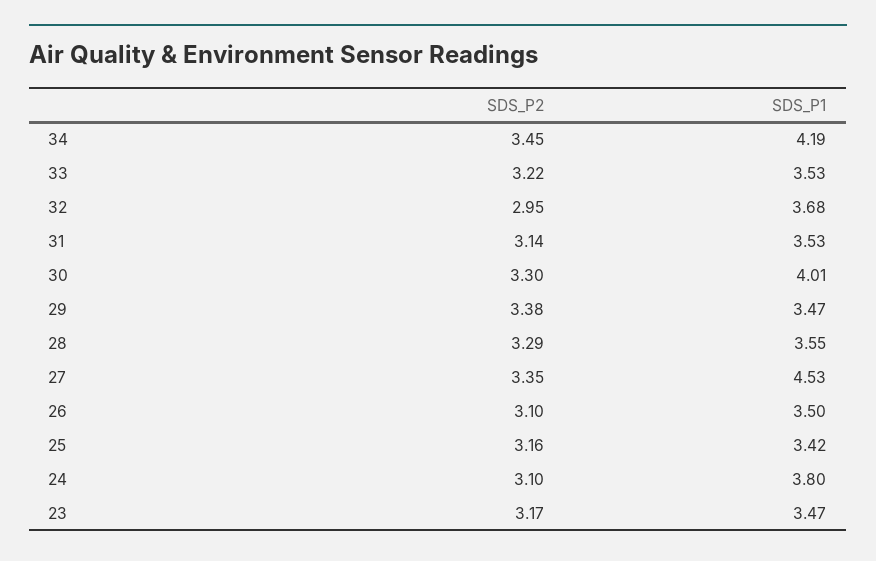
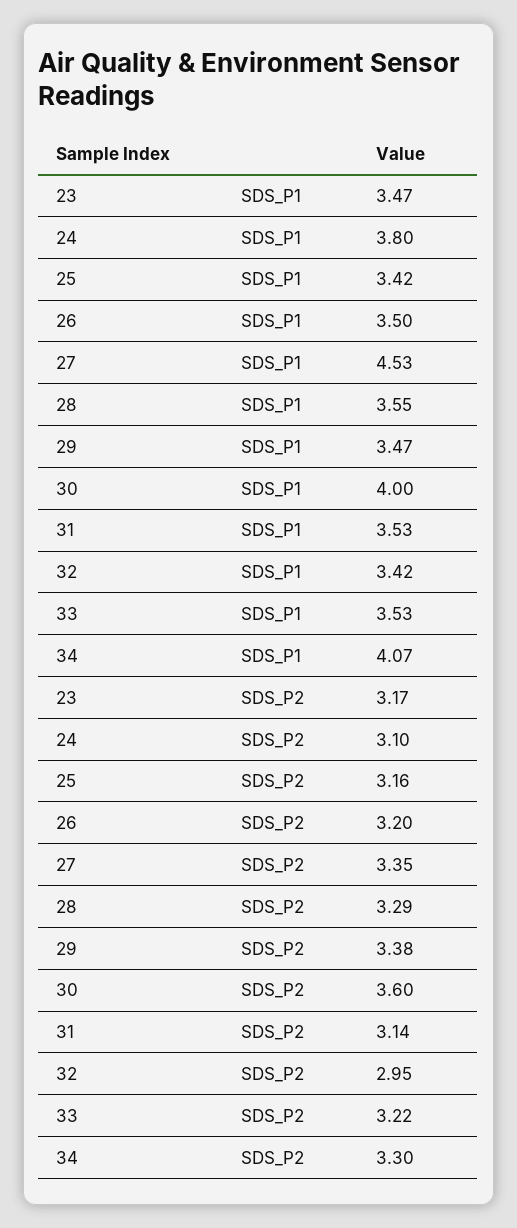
  {
    "SDS_P2": {
-     "34": 3.45,
+     "34": 3.3,
      "33": 3.22,
      "32": 2.95,
      "31": 3.14,
-     "30": 3.3,
+     "30": 3.6,
      "29": 3.38,
      "28": 3.29,
      "27": 3.35,
-     "26": 3.1,
+     "26": 3.2,
      "25": 3.16,
      "24": 3.1,
      "23": 3.17
    },
    "SDS_P1": {
-     "34": 4.19,
+     "34": 4.07,
      "33": 3.53,
-     "32": 3.68,
+     "32": 3.42,
      "31": 3.53,
-     "30": 4.01,
+     "30": 4,
      "29": 3.47,
      "28": 3.55,
      "27": 4.53,
      "26": 3.5,
      "25": 3.42,
      "24": 3.8,
      "23": 3.47
    }
  }

